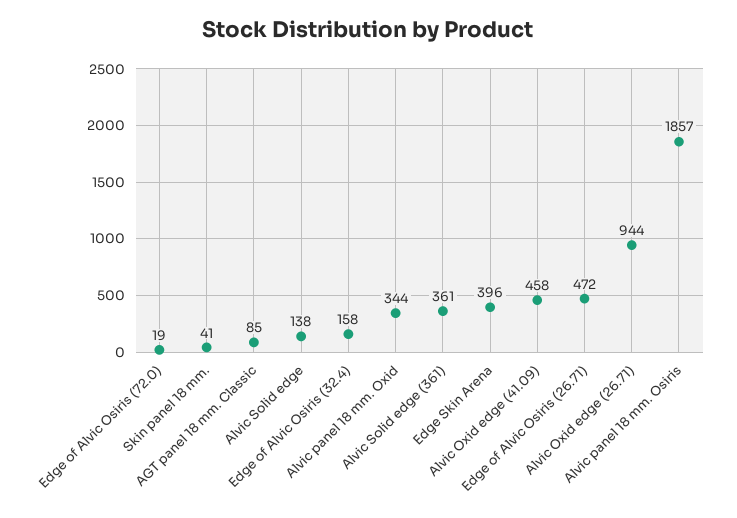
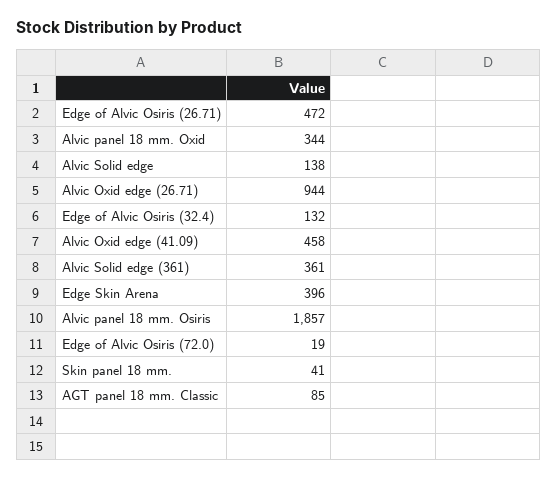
  {
    "Edge of Alvic Osiris (72.0)": 19,
    "Skin panel 18 mm.": 41,
    "AGT panel 18 mm. Classic": 85,
    "Alvic Solid edge": 138,
-   "Edge of Alvic Osiris (32.4)": 158,
+   "Edge of Alvic Osiris (32.4)": 132,
    "Alvic panel 18 mm. Oxid": 344,
    "Alvic Solid edge (361)": 361,
    "Edge Skin Arena": 396,
    "Alvic Oxid edge (41.09)": 458,
    "Edge of Alvic Osiris (26.71)": 472,
    "Alvic Oxid edge (26.71)": 944,
    "Alvic panel 18 mm. Osiris": 1857
  }

